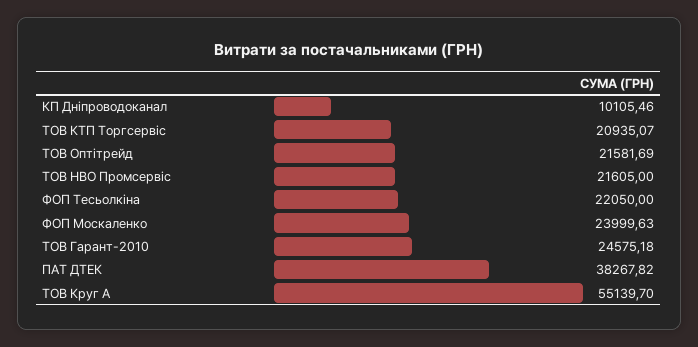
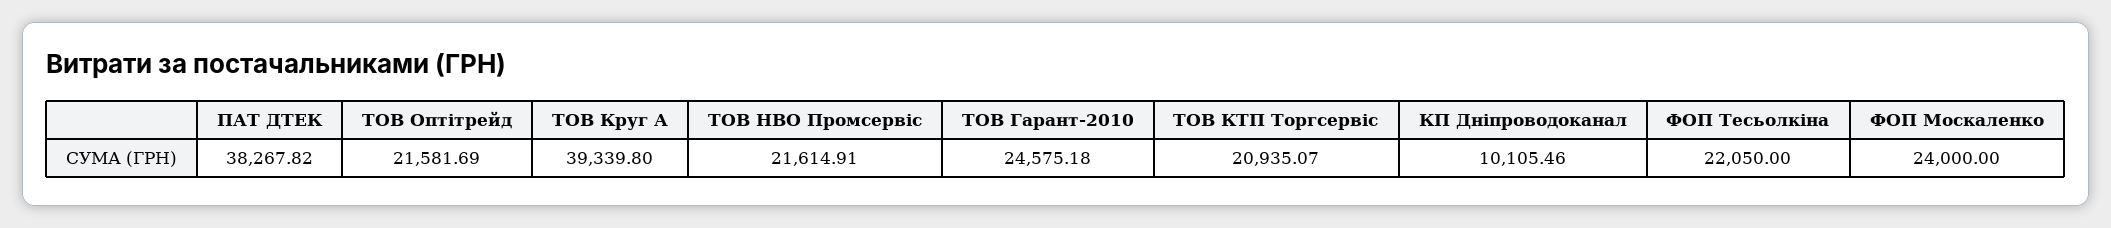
  {
    "КП Дніпроводоканал": 10105.46,
    "ТОВ КТП Торгсервіс": 20935.07,
    "ТОВ Оптітрейд": 21581.69,
-   "ТОВ НВО Промсервіс": 21605,
+   "ТОВ НВО Промсервіс": 21614.91,
    "ФОП Тесьолкіна": 22050,
-   "ФОП Москаленко": 23999.63,
+   "ФОП Москаленко": 24000,
    "ТОВ Гарант-2010": 24575.18,
    "ПАТ ДТЕК": 38267.82,
-   "ТОВ Круг А": 55139.7
+   "ТОВ Круг А": 39339.8
  }

